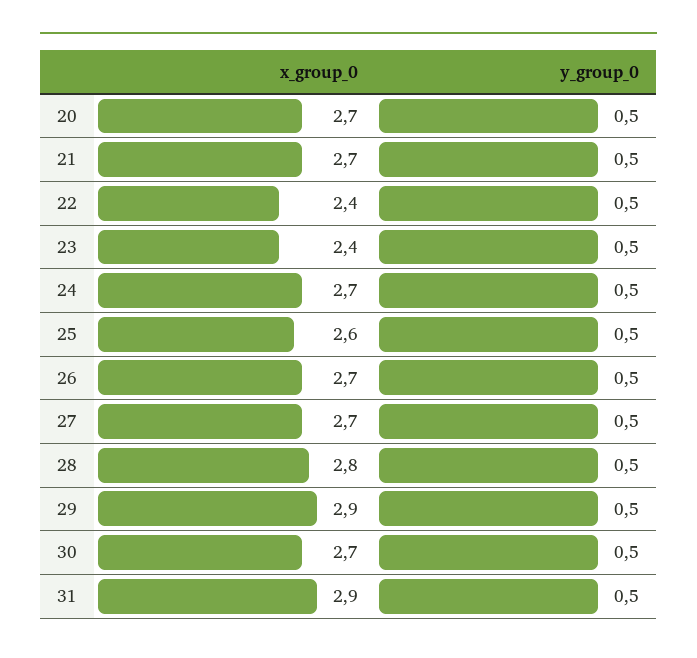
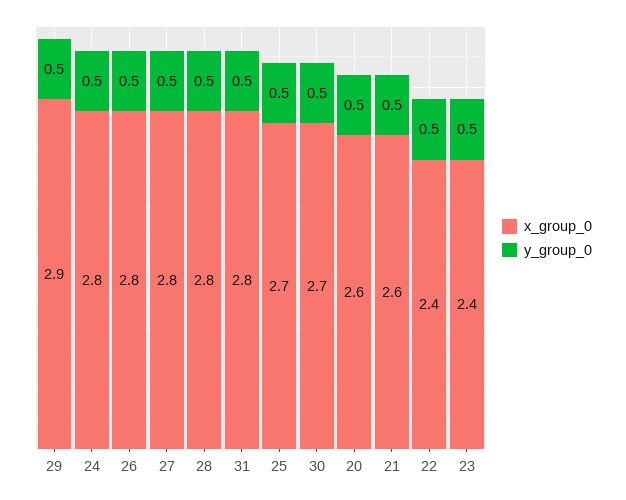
  {
    "x_group_0": {
-     "20": 2.7,
+     "20": 2.6,
-     "21": 2.7,
+     "21": 2.6,
      "22": 2.4,
      "23": 2.4,
-     "24": 2.7,
+     "24": 2.8,
-     "25": 2.6,
+     "25": 2.7,
-     "26": 2.7,
+     "26": 2.8,
-     "27": 2.7,
+     "27": 2.8,
      "28": 2.8,
      "29": 2.9,
      "30": 2.7,
-     "31": 2.9
+     "31": 2.8
    },
    "y_group_0": {
      "20": 0.5,
      "21": 0.5,
      "22": 0.5,
      "23": 0.5,
      "24": 0.5,
      "25": 0.5,
      "26": 0.5,
      "27": 0.5,
      "28": 0.5,
      "29": 0.5,
      "30": 0.5,
      "31": 0.5
    }
  }

